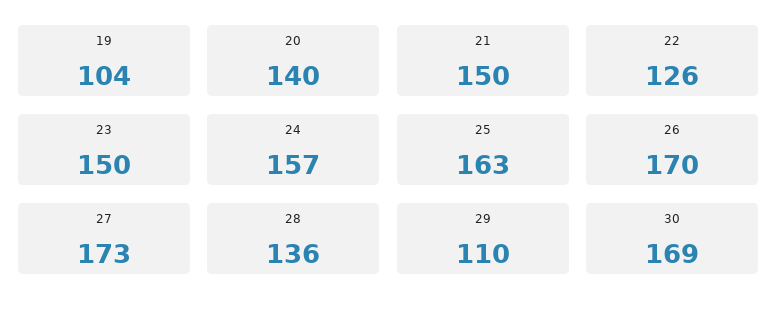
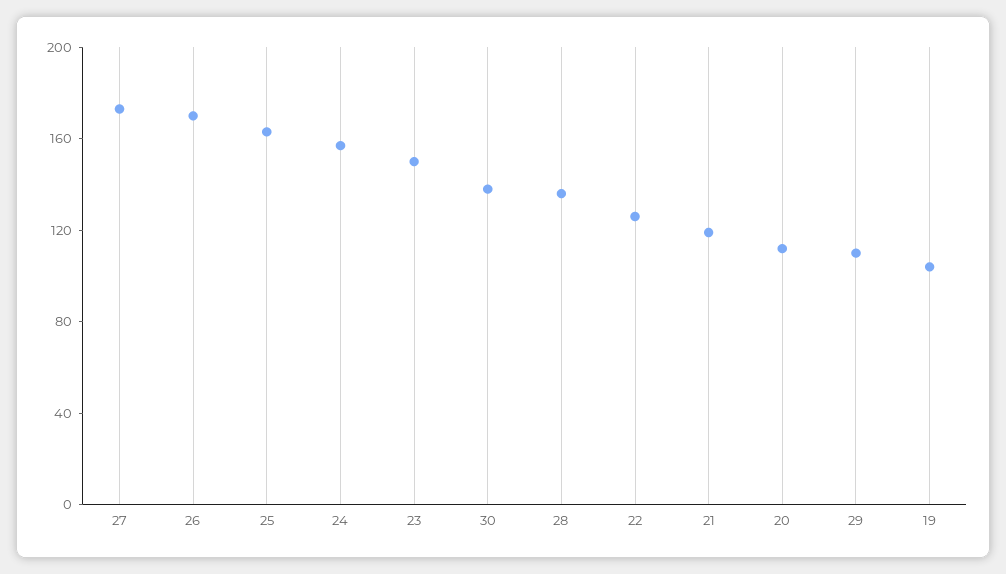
  {
    "19": 104,
-   "20": 140,
+   "20": 110,
-   "21": 150,
+   "21": 120,
    "22": 126,
    "23": 150,
    "24": 157,
    "25": 163,
    "26": 170,
    "27": 173,
    "28": 136,
    "29": 110,
-   "30": 169
+   "30": 140
  }

